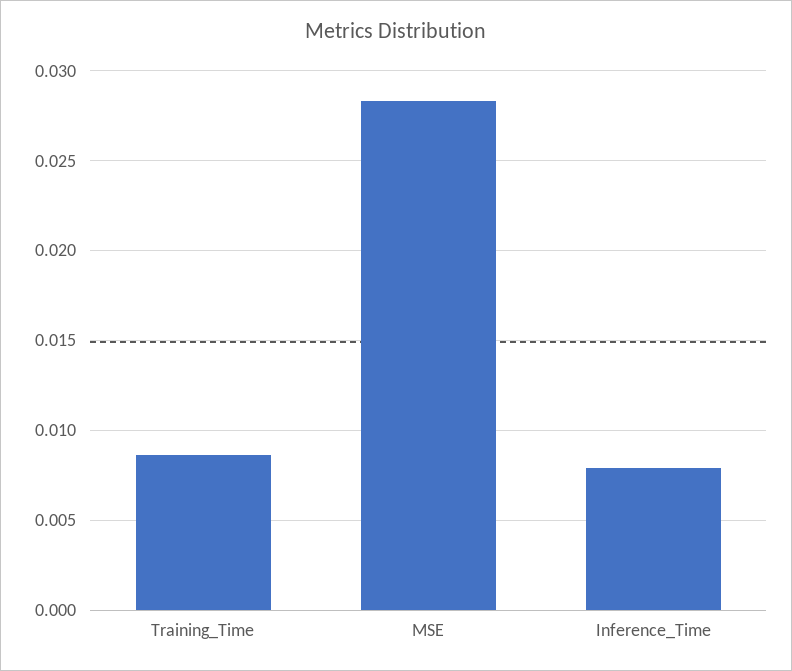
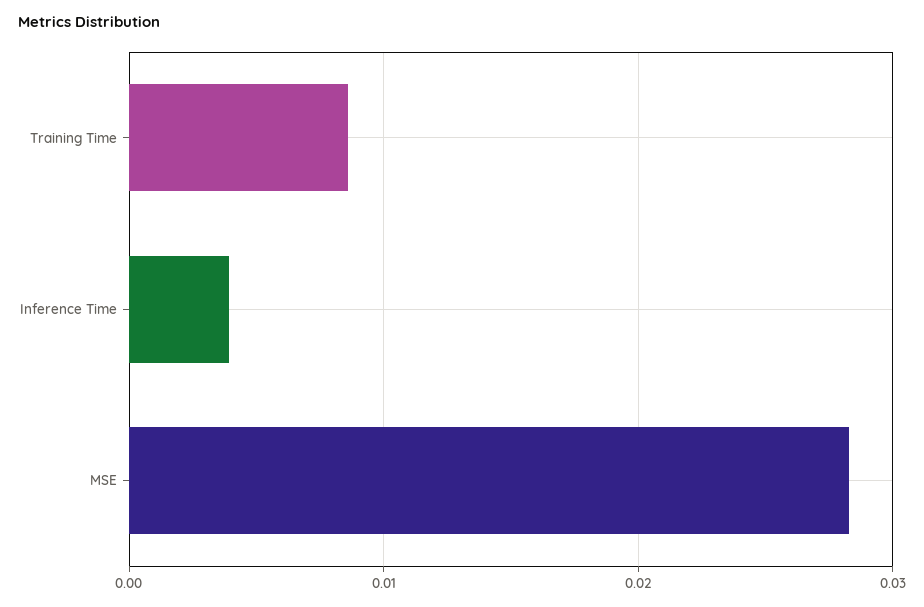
  {
    "Training_Time": 0.0085,
    "MSE": 0.0285,
-   "Inference_Time": 0.008
+   "Inference_Time": 0.004
  }

